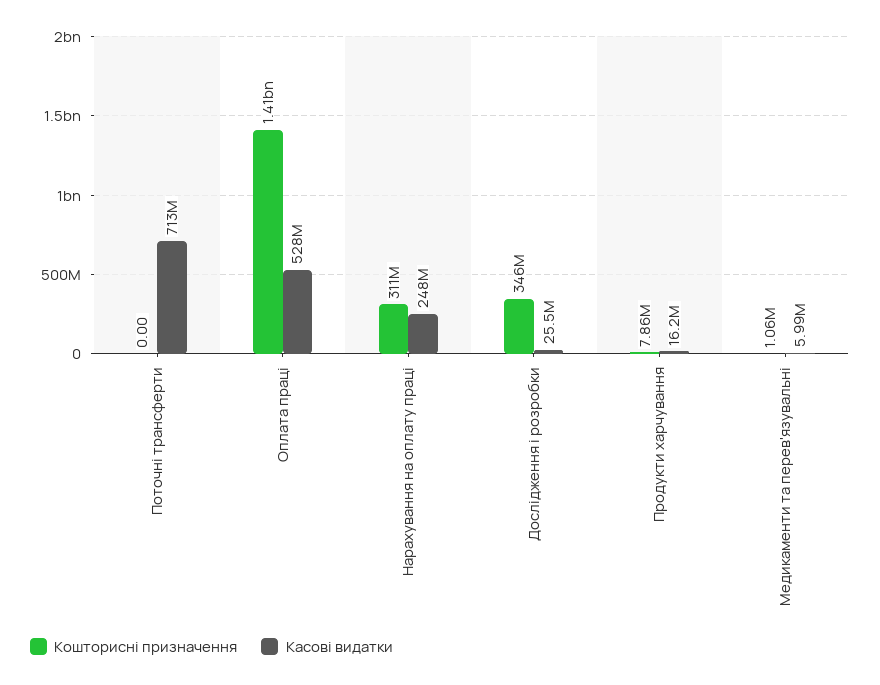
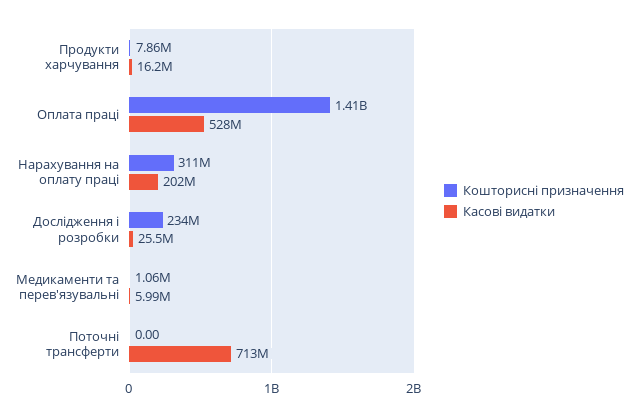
  {
    "Кошторисні призначення": {
      "Поточні трансферти": 0,
      "Оплата праці": 1410000000,
      "Нарахування на оплату праці": 311000000,
-     "Дослідження і розробки": 346000000,
+     "Дослідження і розробки": 234000000,
      "Продукти харчування": 7860000,
      "Медикаменти та перев'язувальні": 1060000
    },
    "Касові видатки": {
      "Поточні трансферти": 713000000,
      "Оплата праці": 528000000,
-     "Нарахування на оплату праці": 248000000,
+     "Нарахування на оплату праці": 202000000,
      "Дослідження і розробки": 25500000,
      "Продукти харчування": 16200000,
      "Медикаменти та перев'язувальні": 5990000
    }
  }

